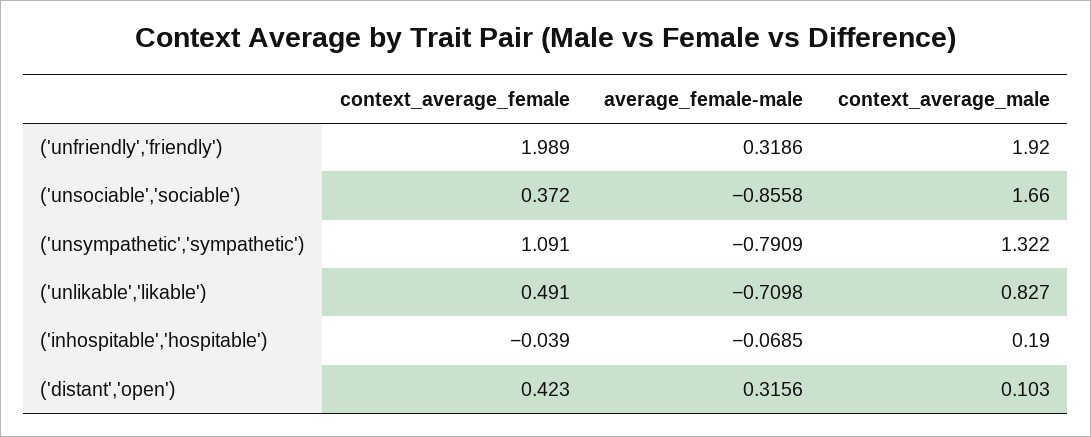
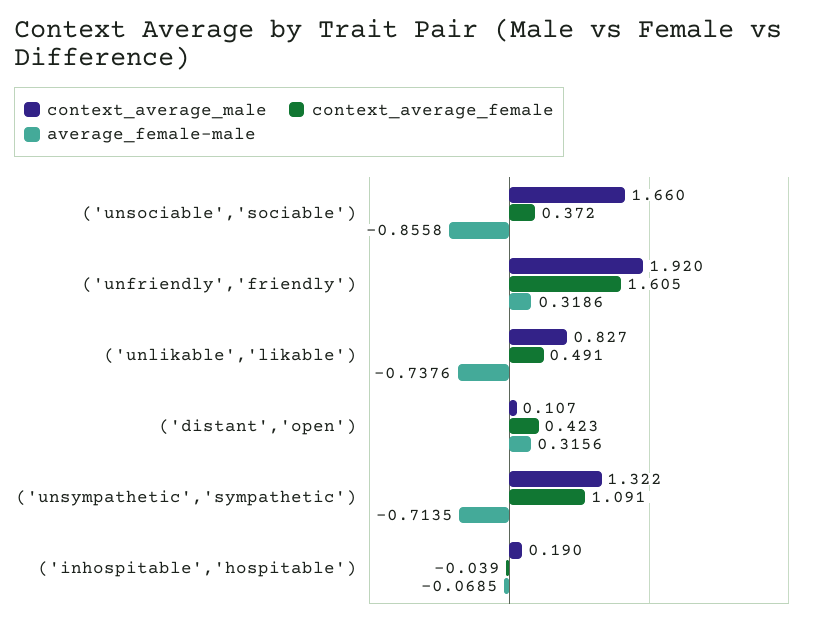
  {
    "context_average_female": {
-     "('unfriendly','friendly')": 1.989,
+     "('unfriendly','friendly')": 1.605,
      "('unsociable','sociable')": 0.372,
      "('unsympathetic','sympathetic')": 1.091,
      "('unlikable','likable')": 0.491,
      "('inhospitable','hospitable')": -0.039,
      "('distant','open')": 0.423
    },
    "average_female-male": {
      "('unfriendly','friendly')": 0.3186,
      "('unsociable','sociable')": -0.8558,
-     "('unsympathetic','sympathetic')": -0.7909,
+     "('unsympathetic','sympathetic')": -0.7135,
-     "('unlikable','likable')": -0.7098,
+     "('unlikable','likable')": -0.7376,
      "('inhospitable','hospitable')": -0.0685,
      "('distant','open')": 0.3156
    },
    "context_average_male": {
      "('unfriendly','friendly')": 1.92,
      "('unsociable','sociable')": 1.66,
      "('unsympathetic','sympathetic')": 1.322,
      "('unlikable','likable')": 0.827,
      "('inhospitable','hospitable')": 0.19,
-     "('distant','open')": 0.103
+     "('distant','open')": 0.107
    }
  }

